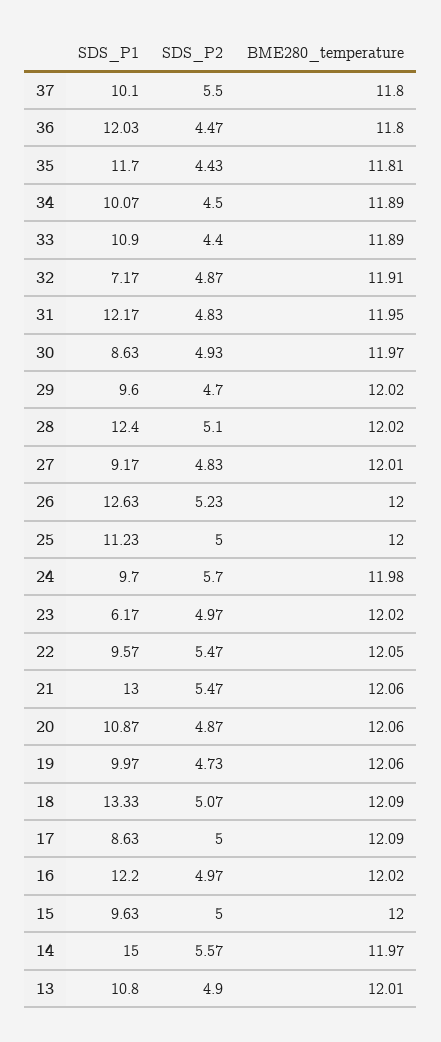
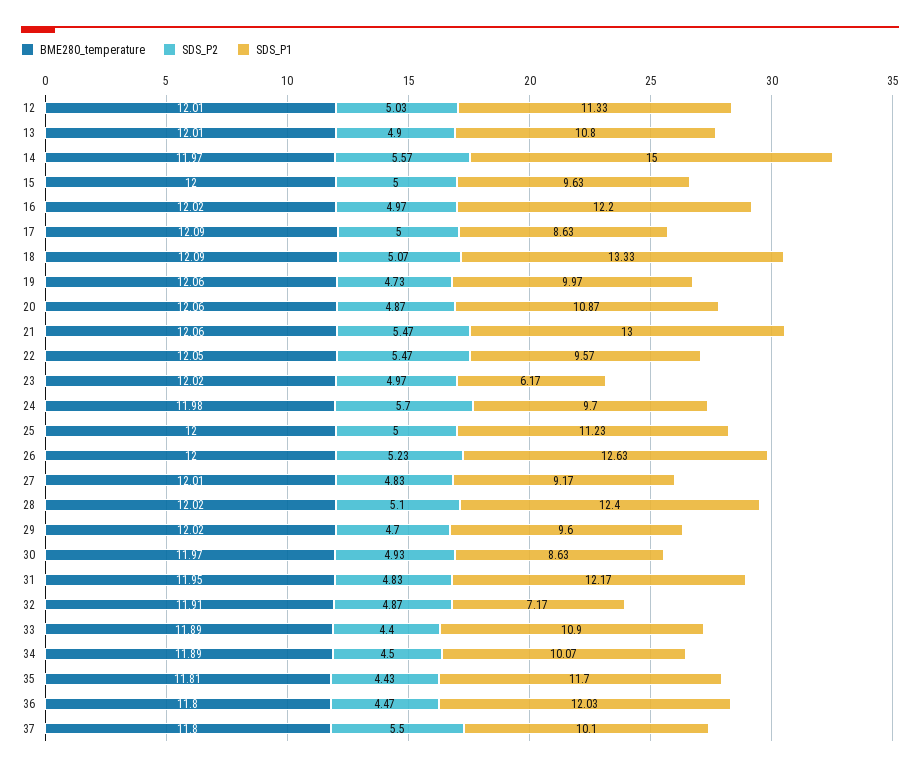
  {
    "SDS_P1": {
      "37": 10.1,
      "36": 12.03,
      "35": 11.7,
      "34": 10.07,
      "33": 10.9,
      "32": 7.17,
      "31": 12.17,
      "30": 8.63,
      "29": 9.6,
      "28": 12.4,
      "27": 9.17,
      "26": 12.63,
      "25": 11.23,
      "24": 9.7,
      "23": 6.17,
      "22": 9.57,
      "21": 13,
      "20": 10.87,
      "19": 9.97,
      "18": 13.33,
      "17": 8.63,
      "16": 12.2,
      "15": 9.63,
      "14": 15,
-     "13": 10.8
+     "13": 10.8,
+     "12": 11.33
    },
    "SDS_P2": {
      "37": 5.5,
      "36": 4.47,
      "35": 4.43,
      "34": 4.5,
      "33": 4.4,
      "32": 4.87,
      "31": 4.83,
      "30": 4.93,
      "29": 4.7,
      "28": 5.1,
      "27": 4.83,
      "26": 5.23,
      "25": 5,
      "24": 5.7,
      "23": 4.97,
      "22": 5.47,
      "21": 5.47,
      "20": 4.87,
      "19": 4.73,
      "18": 5.07,
      "17": 5,
      "16": 4.97,
      "15": 5,
      "14": 5.57,
-     "13": 4.9
+     "13": 4.9,
+     "12": 5.03
    },
    "BME280_temperature": {
      "37": 11.8,
      "36": 11.8,
      "35": 11.81,
      "34": 11.89,
      "33": 11.89,
      "32": 11.91,
      "31": 11.95,
      "30": 11.97,
      "29": 12.02,
      "28": 12.02,
      "27": 12.01,
      "26": 12,
      "25": 12,
      "24": 11.98,
      "23": 12.02,
      "22": 12.05,
      "21": 12.06,
      "20": 12.06,
      "19": 12.06,
      "18": 12.09,
      "17": 12.09,
      "16": 12.02,
      "15": 12,
      "14": 11.97,
-     "13": 12.01
+     "13": 12.01,
+     "12": 12.01
    }
  }

